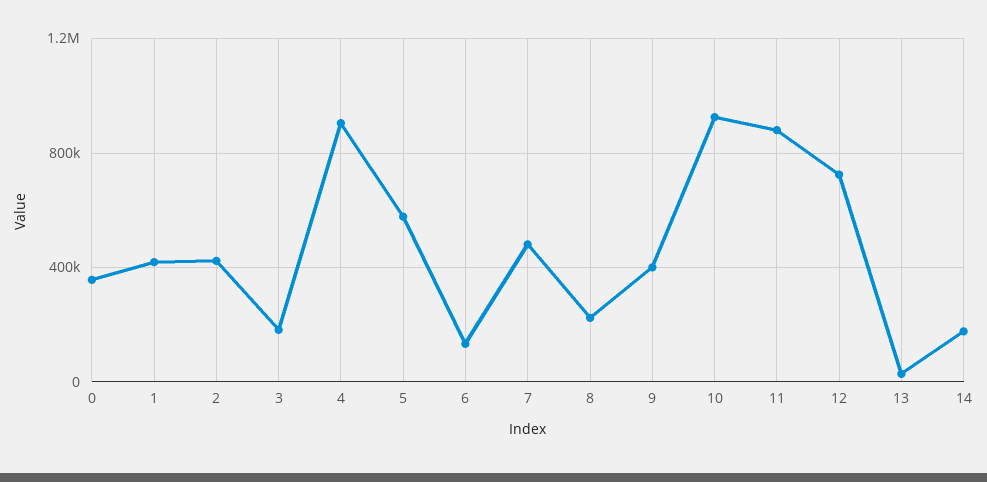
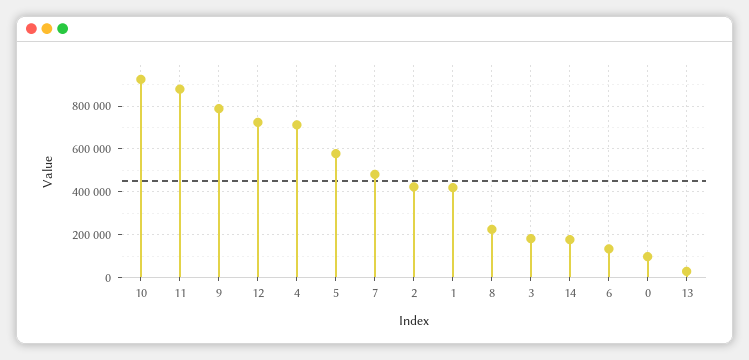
  {
-   "0": 350000,
+   "0": 100000,
    "1": 400000,
    "2": 400000,
    "3": 200000,
-   "4": 900000,
+   "4": 700000,
    "5": 600000,
    "6": 150000,
    "7": 500000,
    "8": 200000,
-   "9": 400000,
+   "9": 800000,
    "10": 950000,
    "11": 900000,
    "12": 700000,
    "13": 50000,
    "14": 200000
  }

